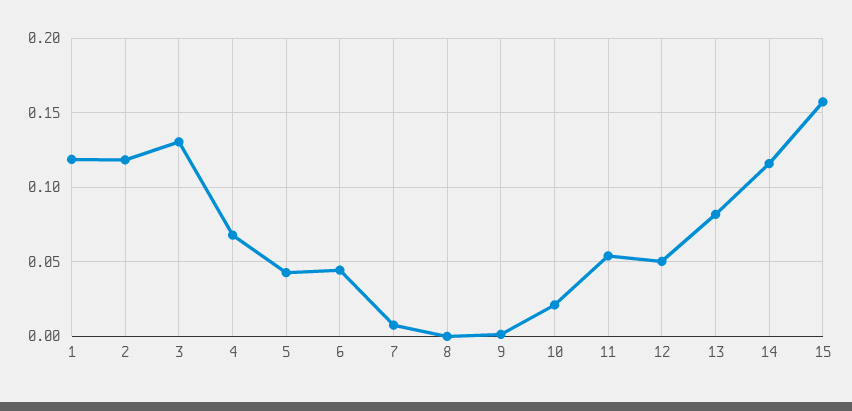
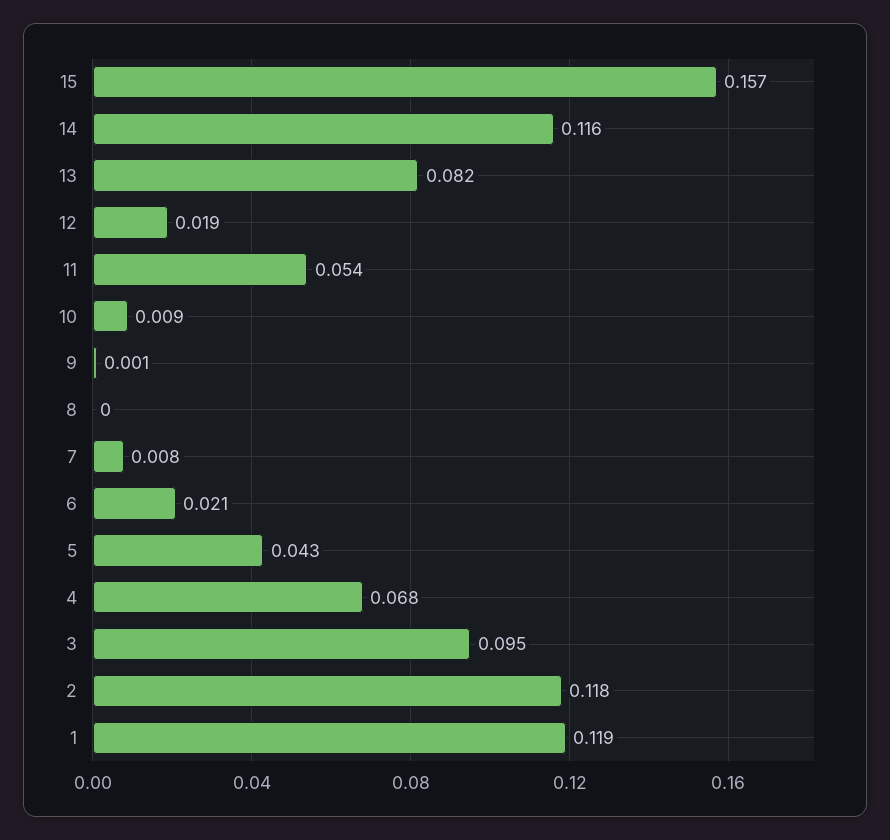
  {
    "1": 0.119,
    "2": 0.118,
-   "3": 0.13,
+   "3": 0.095,
    "4": 0.068,
    "5": 0.043,
-   "6": 0.045,
+   "6": 0.021,
    "7": 0.008,
    "8": 0,
    "9": 0.001,
-   "10": 0.02,
+   "10": 0.009,
    "11": 0.054,
-   "12": 0.05,
+   "12": 0.019,
    "13": 0.082,
    "14": 0.116,
    "15": 0.157
  }

